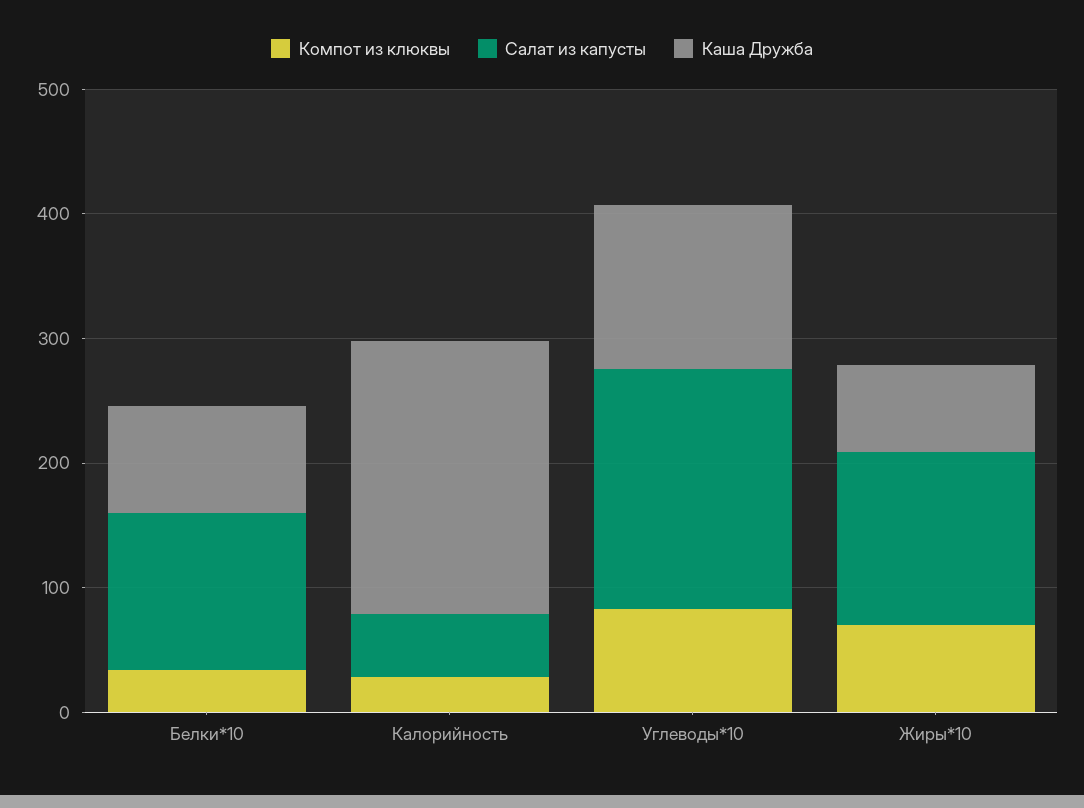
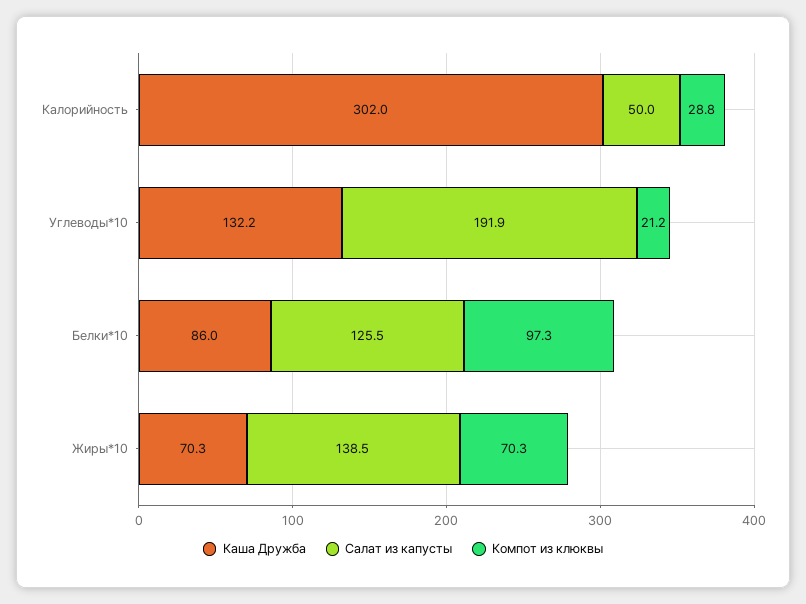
  {
    "Компот из клюквы": {
-     "Белки*10": 40,
+     "Белки*10": 97.3,
      "Калорийность": 28.8,
-     "Углеводы*10": 80,
+     "Углеводы*10": 21.2,
      "Жиры*10": 70.3
    },
    "Салат из капусты": {
      "Белки*10": 125.5,
      "Калорийность": 50,
      "Углеводы*10": 191.9,
      "Жиры*10": 138.5
    },
    "Каша Дружба": {
      "Белки*10": 86,
-     "Калорийность": 220,
+     "Калорийность": 302,
      "Углеводы*10": 132.2,
      "Жиры*10": 70.3
    }
  }

